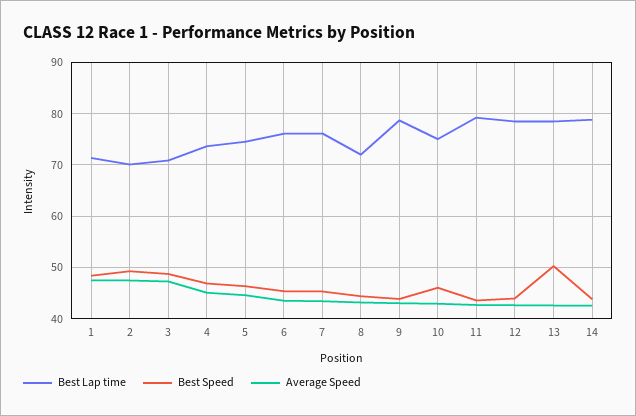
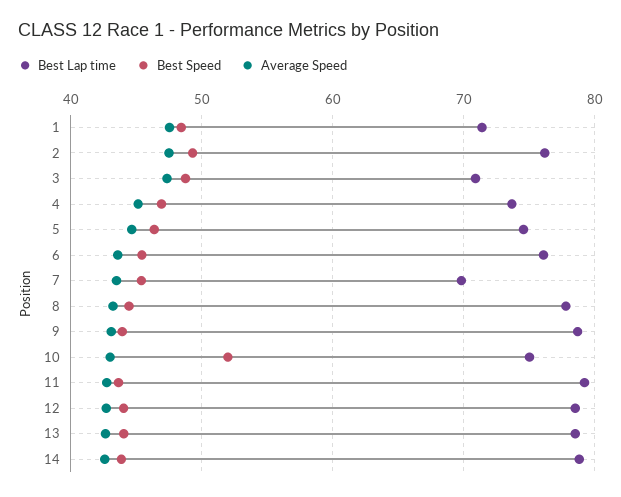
  {
    "Best Lap time": {
      "1": 71,
-     "2": 70,
+     "2": 76,
      "3": 71,
      "4": 74,
      "5": 75,
      "6": 76,
-     "7": 76,
+     "7": 70,
-     "8": 72,
+     "8": 78,
      "9": 79,
      "10": 75,
      "11": 79,
      "12": 79,
      "13": 79,
      "14": 79
    },
    "Best Speed": {
      "1": 48,
      "2": 49,
      "3": 49,
      "4": 47,
      "5": 46,
      "6": 45,
      "7": 45,
      "8": 44,
      "9": 44,
-     "10": 46,
+     "10": 52,
      "11": 44,
      "12": 44,
-     "13": 50,
+     "13": 44,
      "14": 44
    },
    "Average Speed": {
      "1": 48,
      "2": 47,
      "3": 47,
      "4": 45,
      "5": 45,
      "6": 44,
      "7": 43,
      "8": 43,
      "9": 43,
      "10": 43,
      "11": 43,
      "12": 43,
      "13": 43,
      "14": 43
    }
  }

